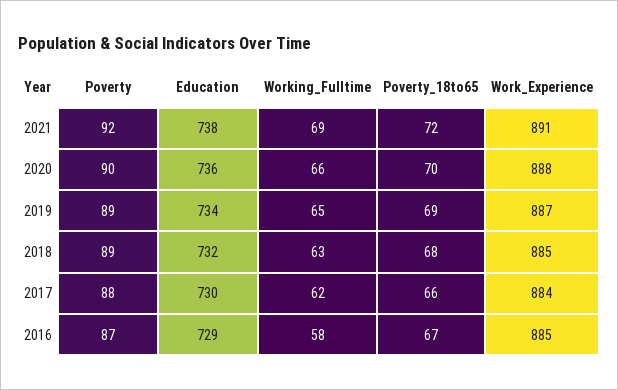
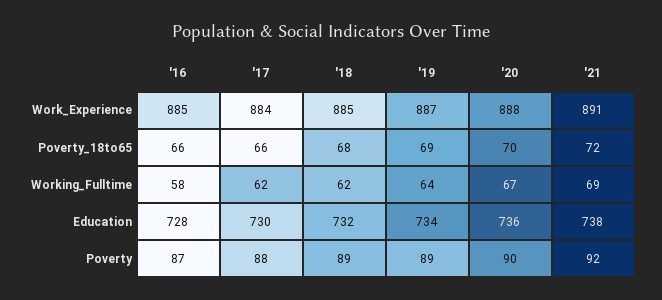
  {
    "Poverty": {
      "2021": 92,
      "2020": 90,
      "2019": 89,
      "2018": 89,
      "2017": 88,
      "2016": 87
    },
    "Education": {
      "2021": 738,
      "2020": 736,
      "2019": 734,
      "2018": 732,
      "2017": 730,
-     "2016": 729
+     "2016": 728
    },
    "Working_Fulltime": {
      "2021": 69,
-     "2020": 66,
+     "2020": 67,
-     "2019": 65,
+     "2019": 64,
-     "2018": 63,
+     "2018": 62,
      "2017": 62,
      "2016": 58
    },
    "Poverty_18to65": {
      "2021": 72,
      "2020": 70,
      "2019": 69,
      "2018": 68,
      "2017": 66,
-     "2016": 67
+     "2016": 66
    },
    "Work_Experience": {
      "2021": 891,
      "2020": 888,
      "2019": 887,
      "2018": 885,
      "2017": 884,
      "2016": 885
    }
  }

